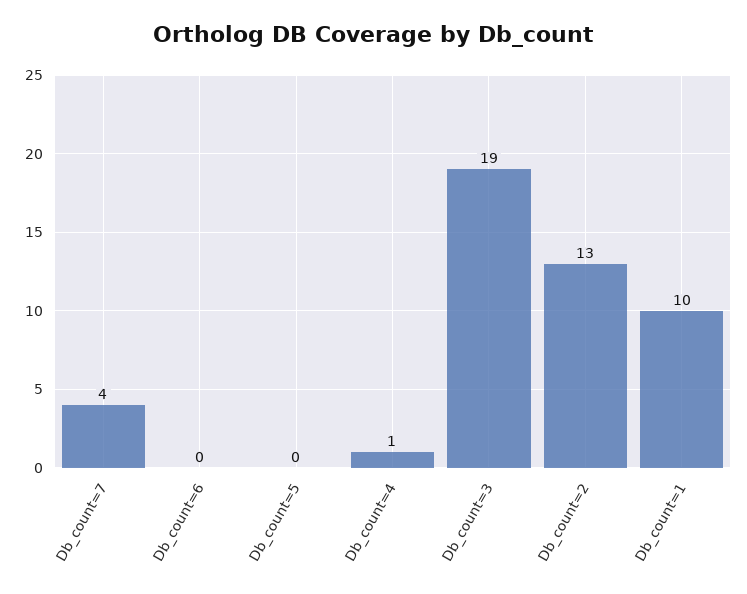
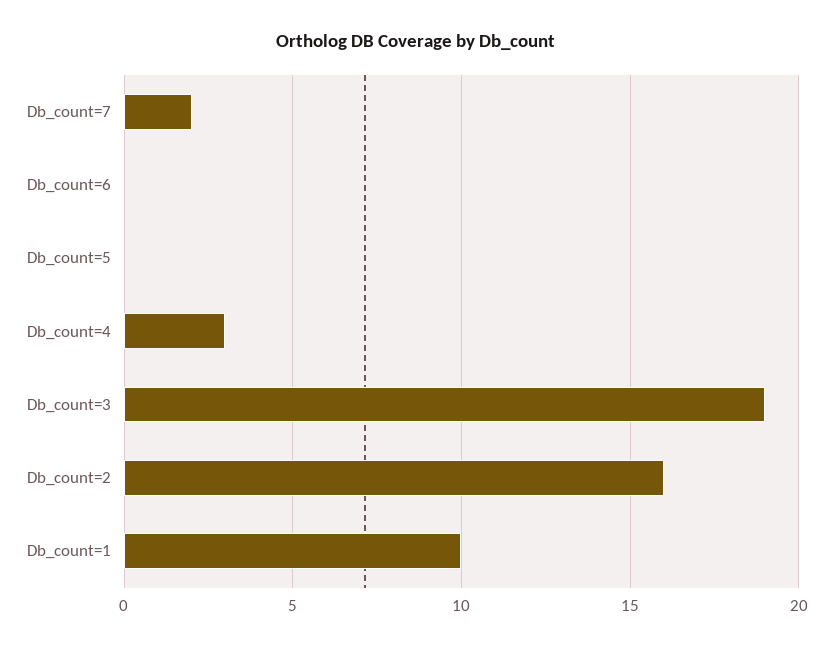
  {
-   "Db_count=7": 4,
+   "Db_count=7": 2,
    "Db_count=6": 0,
    "Db_count=5": 0,
-   "Db_count=4": 1,
+   "Db_count=4": 3,
    "Db_count=3": 19,
-   "Db_count=2": 13,
+   "Db_count=2": 16,
    "Db_count=1": 10
  }

